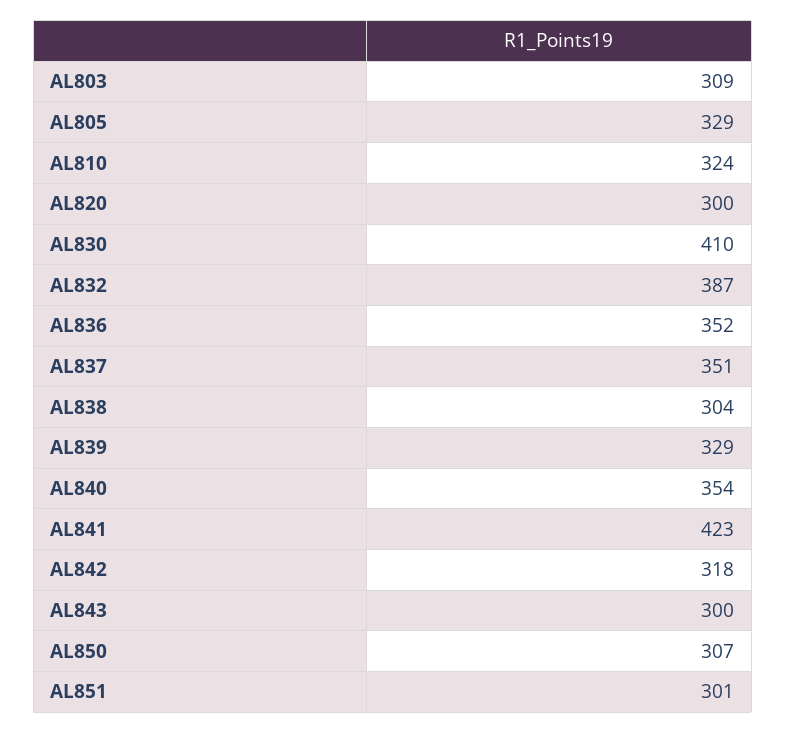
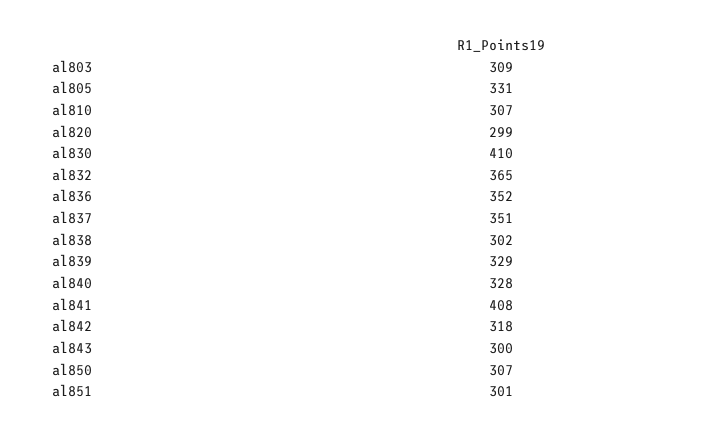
  {
    "AL803": 309,
-   "AL805": 329,
+   "AL805": 331,
-   "AL810": 324,
+   "AL810": 307,
-   "AL820": 300,
+   "AL820": 299,
    "AL830": 410,
-   "AL832": 387,
+   "AL832": 365,
    "AL836": 352,
    "AL837": 351,
-   "AL838": 304,
+   "AL838": 302,
    "AL839": 329,
-   "AL840": 354,
+   "AL840": 328,
-   "AL841": 423,
+   "AL841": 408,
    "AL842": 318,
    "AL843": 300,
    "AL850": 307,
    "AL851": 301
  }

